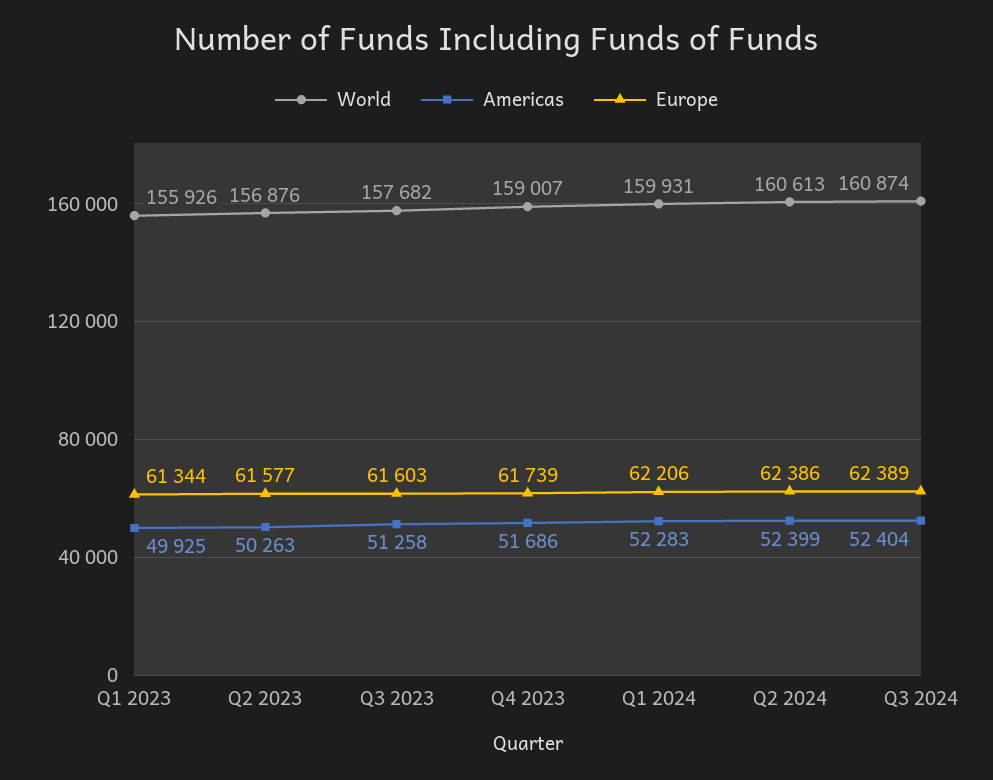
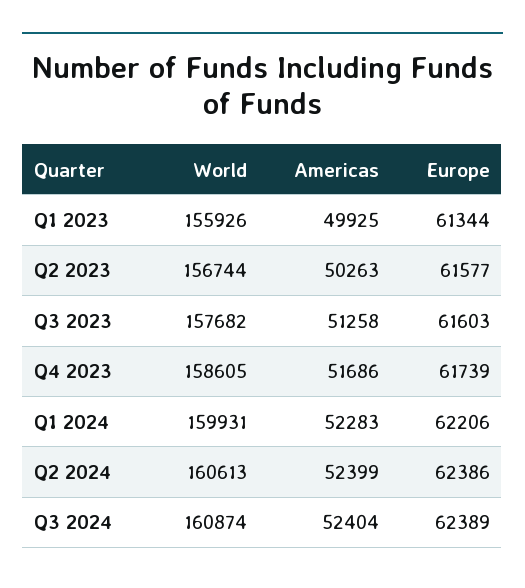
  {
    "World": {
      "Q1 2023": 155926,
-     "Q2 2023": 156876,
+     "Q2 2023": 156744,
      "Q3 2023": 157682,
-     "Q4 2023": 159007,
+     "Q4 2023": 158605,
      "Q1 2024": 159931,
      "Q2 2024": 160613,
      "Q3 2024": 160874
    },
    "Americas": {
      "Q1 2023": 49925,
      "Q2 2023": 50263,
      "Q3 2023": 51258,
      "Q4 2023": 51686,
      "Q1 2024": 52283,
      "Q2 2024": 52399,
      "Q3 2024": 52404
    },
    "Europe": {
      "Q1 2023": 61344,
      "Q2 2023": 61577,
      "Q3 2023": 61603,
      "Q4 2023": 61739,
      "Q1 2024": 62206,
      "Q2 2024": 62386,
      "Q3 2024": 62389
    }
  }

